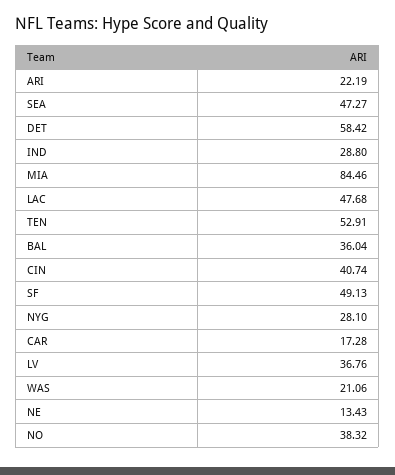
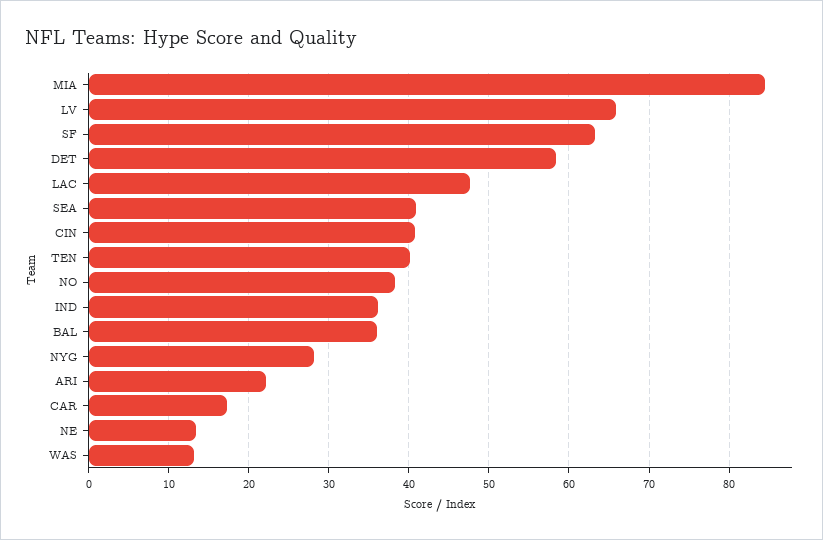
  {
    "ARI": 22.19,
-   "SEA": 47.27,
+   "SEA": 41,
    "DET": 58.42,
-   "IND": 28.8,
+   "IND": 36,
    "MIA": 84.46,
    "LAC": 47.68,
-   "TEN": 52.91,
+   "TEN": 40,
    "BAL": 36.04,
    "CIN": 40.74,
-   "SF": 49.13,
+   "SF": 63,
    "NYG": 28.1,
    "CAR": 17.28,
-   "LV": 36.76,
+   "LV": 66,
-   "WAS": 21.06,
+   "WAS": 13,
    "NE": 13.43,
    "NO": 38.32
  }

